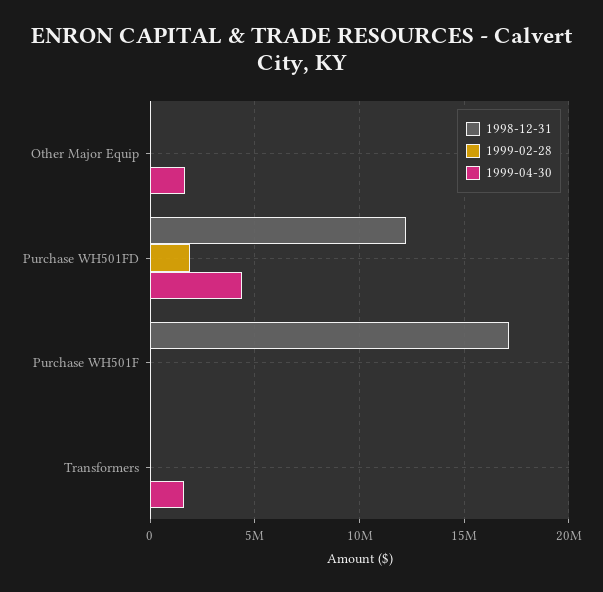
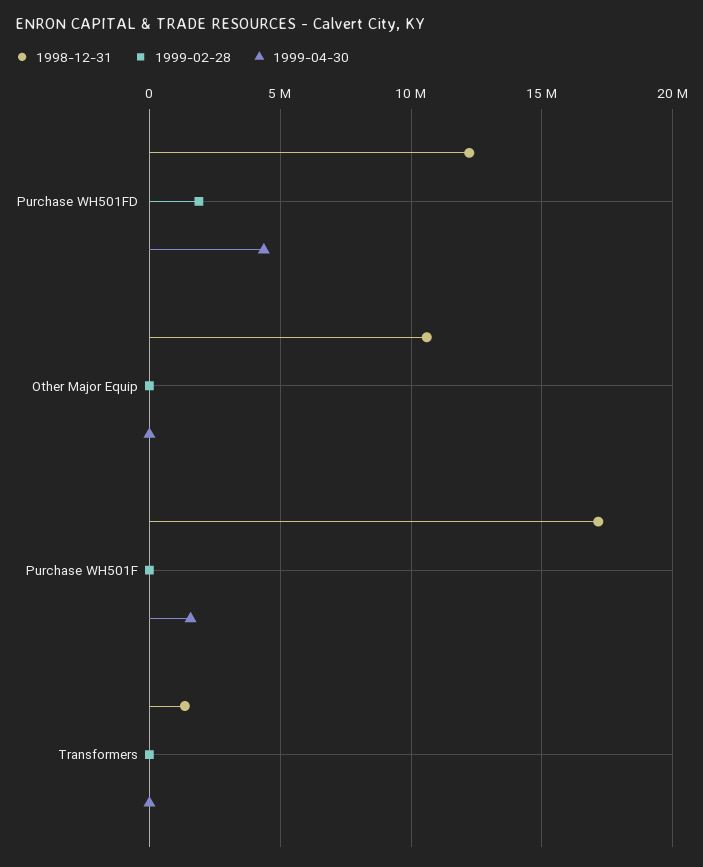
  {
    "1998-12-31": {
-     "Other Major Equip": 0,
+     "Other Major Equip": 10500000,
      "Purchase WH501FD": 12000000,
      "Purchase WH501F": 17000000,
-     "Transformers": 0
+     "Transformers": 1500000
    },
    "1999-02-28": {
      "Other Major Equip": 0,
      "Purchase WH501FD": 2000000,
      "Purchase WH501F": 0,
      "Transformers": 0
    },
    "1999-04-30": {
-     "Other Major Equip": 1500000,
+     "Other Major Equip": 0,
      "Purchase WH501FD": 4500000,
-     "Purchase WH501F": 0,
+     "Purchase WH501F": 1500000,
-     "Transformers": 1500000
+     "Transformers": 0
    }
  }

